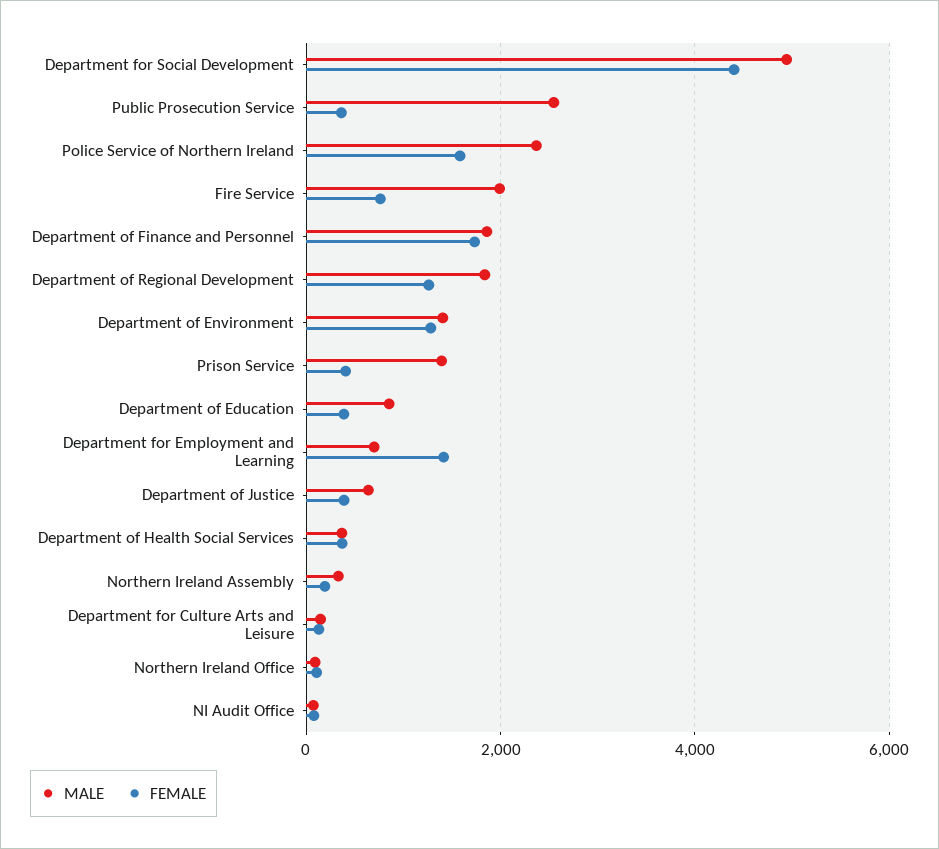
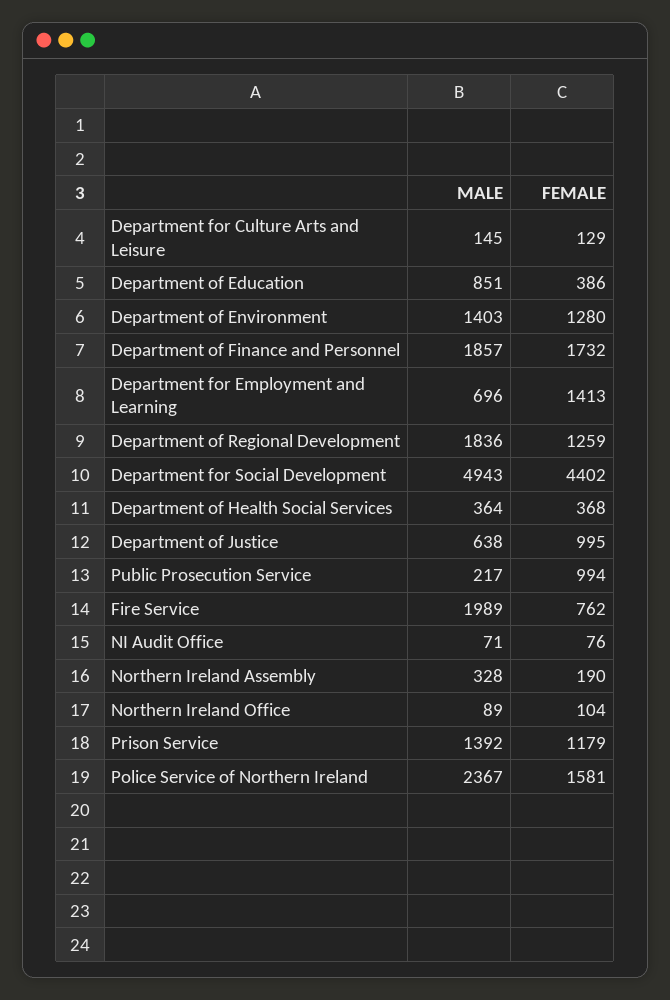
  {
    "MALE": {
      "Department for Social Development": 4943,
-     "Public Prosecution Service": 2600,
+     "Public Prosecution Service": 217,
      "Police Service of Northern Ireland": 2367,
      "Fire Service": 1989,
      "Department of Finance and Personnel": 1857,
      "Department of Regional Development": 1836,
      "Department of Environment": 1403,
      "Prison Service": 1392,
      "Department of Education": 851,
      "Department for Employment and Learning": 696,
      "Department of Justice": 638,
      "Department of Health Social Services": 364,
      "Northern Ireland Assembly": 328,
      "Department for Culture Arts and Leisure": 145,
      "Northern Ireland Office": 89,
      "NI Audit Office": 71
    },
    "FEMALE": {
      "Department for Social Development": 4402,
-     "Public Prosecution Service": 400,
+     "Public Prosecution Service": 994,
      "Police Service of Northern Ireland": 1581,
      "Fire Service": 762,
      "Department of Finance and Personnel": 1732,
      "Department of Regional Development": 1259,
      "Department of Environment": 1280,
-     "Prison Service": 400,
+     "Prison Service": 1179,
      "Department of Education": 386,
      "Department for Employment and Learning": 1413,
-     "Department of Justice": 400,
+     "Department of Justice": 995,
      "Department of Health Social Services": 368,
      "Northern Ireland Assembly": 190,
      "Department for Culture Arts and Leisure": 129,
      "Northern Ireland Office": 104,
      "NI Audit Office": 76
    }
  }

